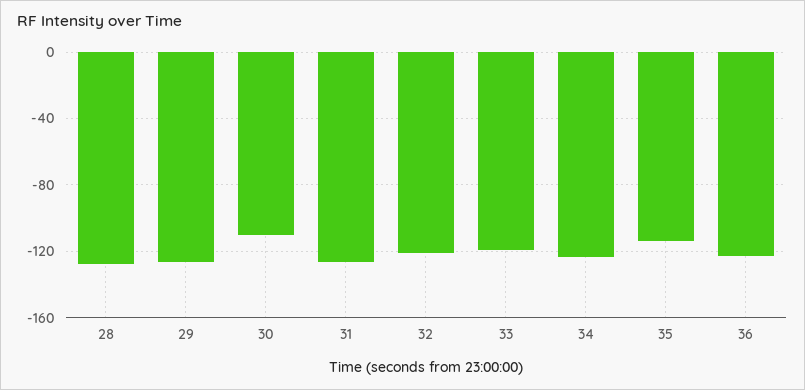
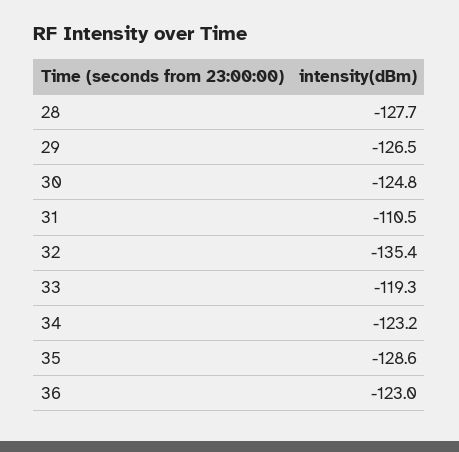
  {
    "28": -127.7,
    "29": -126.5,
-   "30": -110,
+   "30": -124.8,
-   "31": -125,
+   "31": -110.5,
-   "32": -120,
+   "32": -135.4,
    "33": -119.3,
    "34": -123.2,
-   "35": -115,
+   "35": -128.6,
    "36": -123
  }

